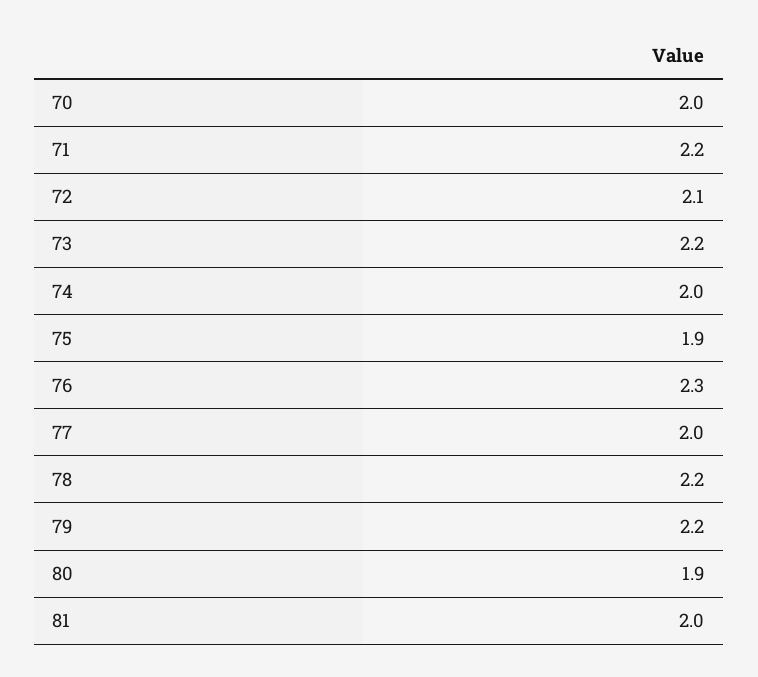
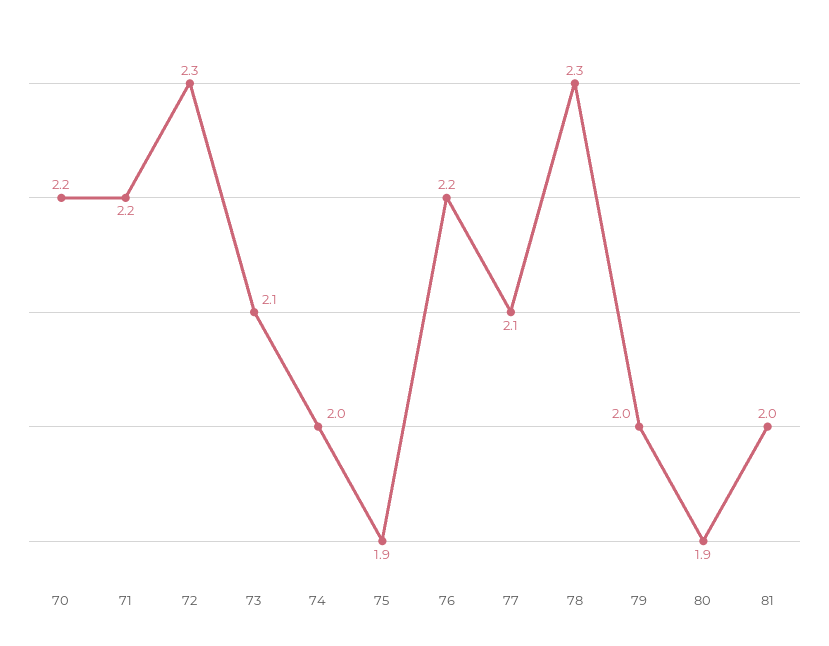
  {
-   "70": 2,
+   "70": 2.2,
    "71": 2.2,
-   "72": 2.1,
+   "72": 2.3,
-   "73": 2.2,
+   "73": 2.1,
    "74": 2,
    "75": 1.9,
-   "76": 2.3,
+   "76": 2.2,
-   "77": 2,
+   "77": 2.1,
-   "78": 2.2,
+   "78": 2.3,
-   "79": 2.2,
+   "79": 2,
    "80": 1.9,
    "81": 2
  }

